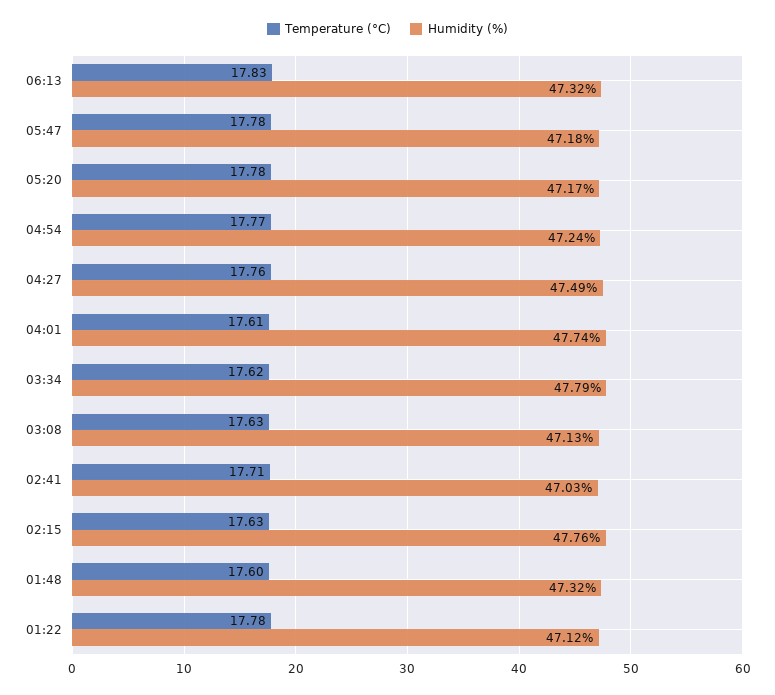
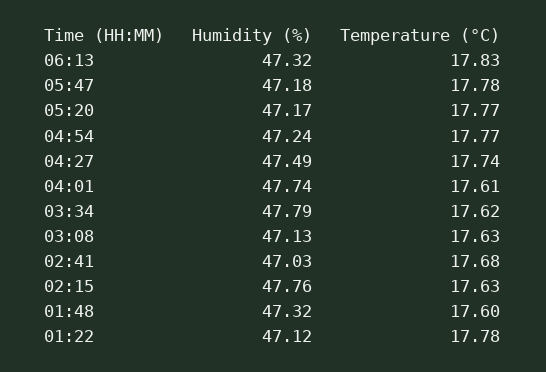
  {
    "Temperature (°C)": {
      "06:13": 17.83,
      "05:47": 17.78,
-     "05:20": 17.78,
+     "05:20": 17.77,
      "04:54": 17.77,
-     "04:27": 17.76,
+     "04:27": 17.74,
      "04:01": 17.61,
      "03:34": 17.62,
      "03:08": 17.63,
-     "02:41": 17.71,
+     "02:41": 17.68,
      "02:15": 17.63,
      "01:48": 17.6,
      "01:22": 17.78
    },
    "Humidity (%)": {
      "06:13": 47.32,
      "05:47": 47.18,
      "05:20": 47.17,
      "04:54": 47.24,
      "04:27": 47.49,
      "04:01": 47.74,
      "03:34": 47.79,
      "03:08": 47.13,
      "02:41": 47.03,
      "02:15": 47.76,
      "01:48": 47.32,
      "01:22": 47.12
    }
  }

